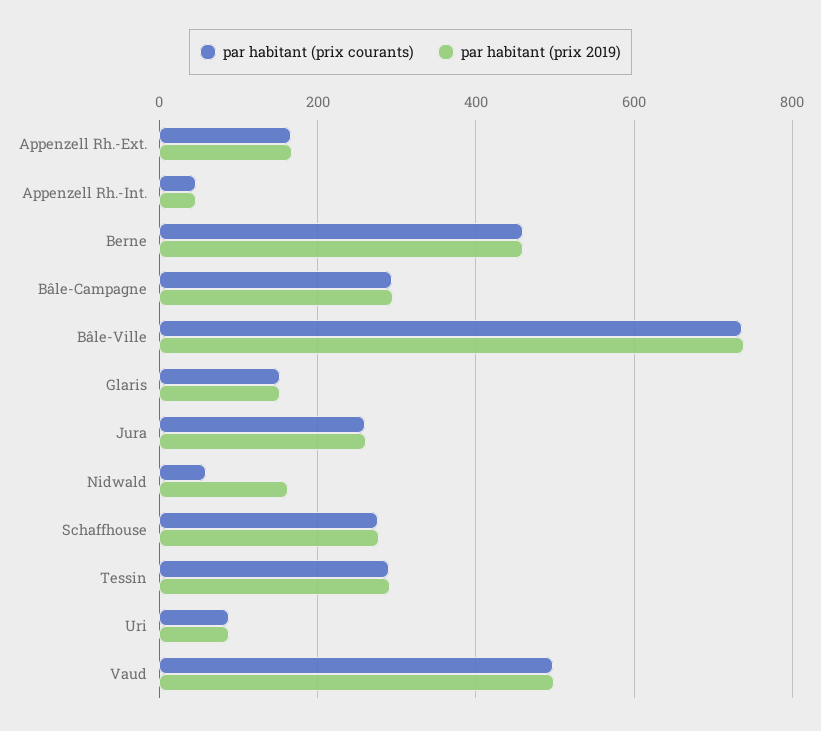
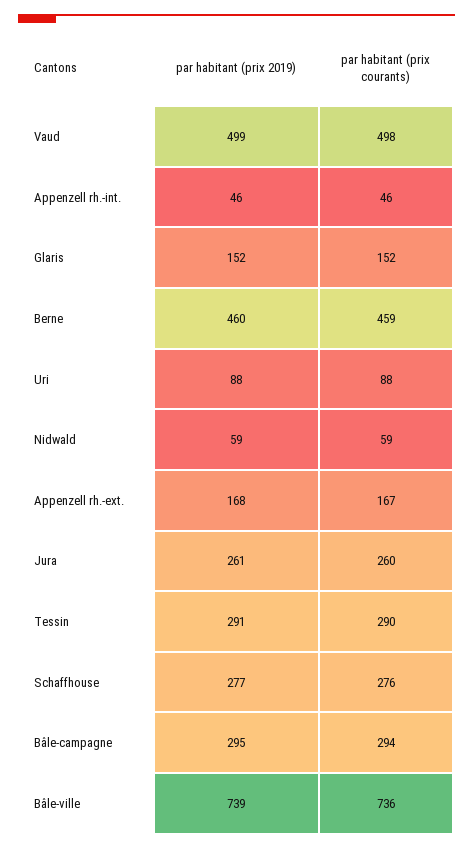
  {
    "par habitant (prix courants)": {
      "Appenzell Rh.-Ext.": 167,
      "Appenzell Rh.-Int.": 46,
      "Berne": 459,
      "Bâle-Campagne": 294,
      "Bâle-Ville": 736,
      "Glaris": 152,
      "Jura": 260,
      "Nidwald": 59,
      "Schaffhouse": 276,
      "Tessin": 290,
      "Uri": 88,
      "Vaud": 498
    },
    "par habitant (prix 2019)": {
      "Appenzell Rh.-Ext.": 168,
      "Appenzell Rh.-Int.": 46,
      "Berne": 460,
      "Bâle-Campagne": 295,
      "Bâle-Ville": 739,
      "Glaris": 152,
      "Jura": 261,
-     "Nidwald": 160,
+     "Nidwald": 59,
      "Schaffhouse": 277,
      "Tessin": 291,
      "Uri": 88,
      "Vaud": 499
    }
  }

